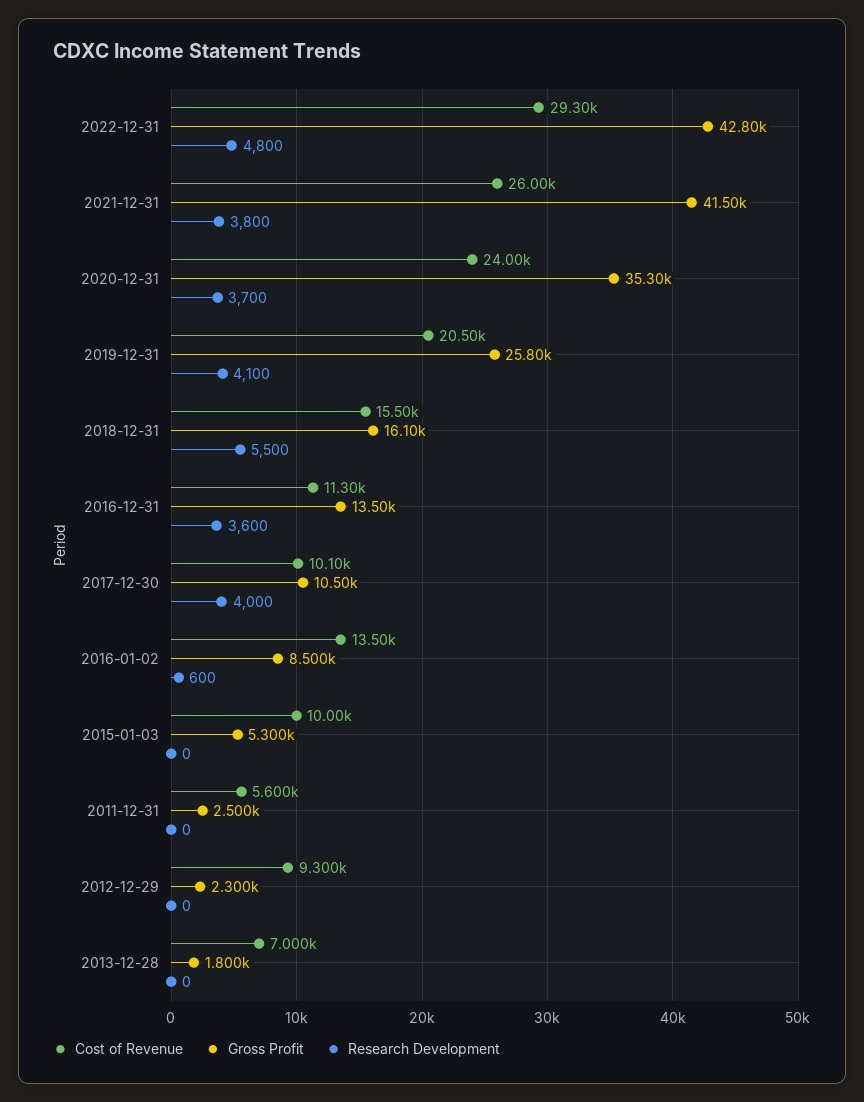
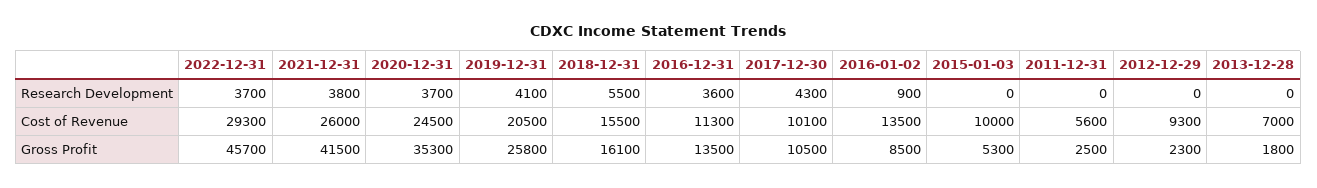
  {
    "Cost of Revenue": {
      "2022-12-31": 29300,
      "2021-12-31": 26000,
-     "2020-12-31": 24000,
+     "2020-12-31": 24500,
      "2019-12-31": 20500,
      "2018-12-31": 15500,
      "2016-12-31": 11300,
      "2017-12-30": 10100,
      "2016-01-02": 13500,
      "2015-01-03": 10000,
      "2011-12-31": 5600,
      "2012-12-29": 9300,
      "2013-12-28": 7000
    },
    "Gross Profit": {
-     "2022-12-31": 42800,
+     "2022-12-31": 45700,
      "2021-12-31": 41500,
      "2020-12-31": 35300,
      "2019-12-31": 25800,
      "2018-12-31": 16100,
      "2016-12-31": 13500,
      "2017-12-30": 10500,
      "2016-01-02": 8500,
      "2015-01-03": 5300,
      "2011-12-31": 2500,
      "2012-12-29": 2300,
      "2013-12-28": 1800
    },
    "Research Development": {
-     "2022-12-31": 4800,
+     "2022-12-31": 3700,
      "2021-12-31": 3800,
      "2020-12-31": 3700,
      "2019-12-31": 4100,
      "2018-12-31": 5500,
      "2016-12-31": 3600,
-     "2017-12-30": 4000,
+     "2017-12-30": 4300,
-     "2016-01-02": 600,
+     "2016-01-02": 900,
      "2015-01-03": 0,
      "2011-12-31": 0,
      "2012-12-29": 0,
      "2013-12-28": 0
    }
  }

